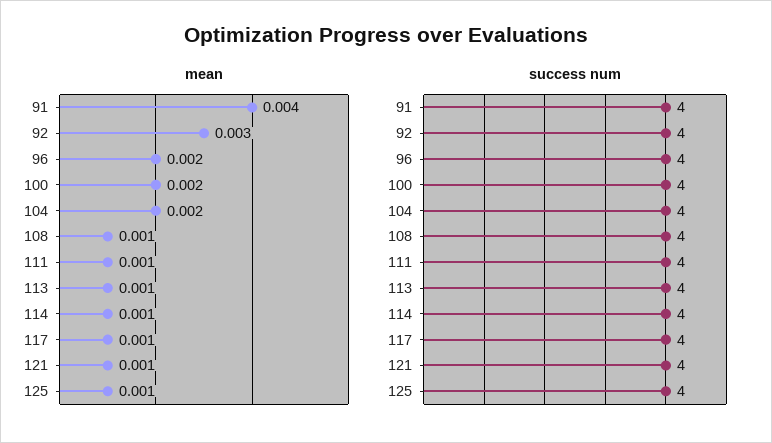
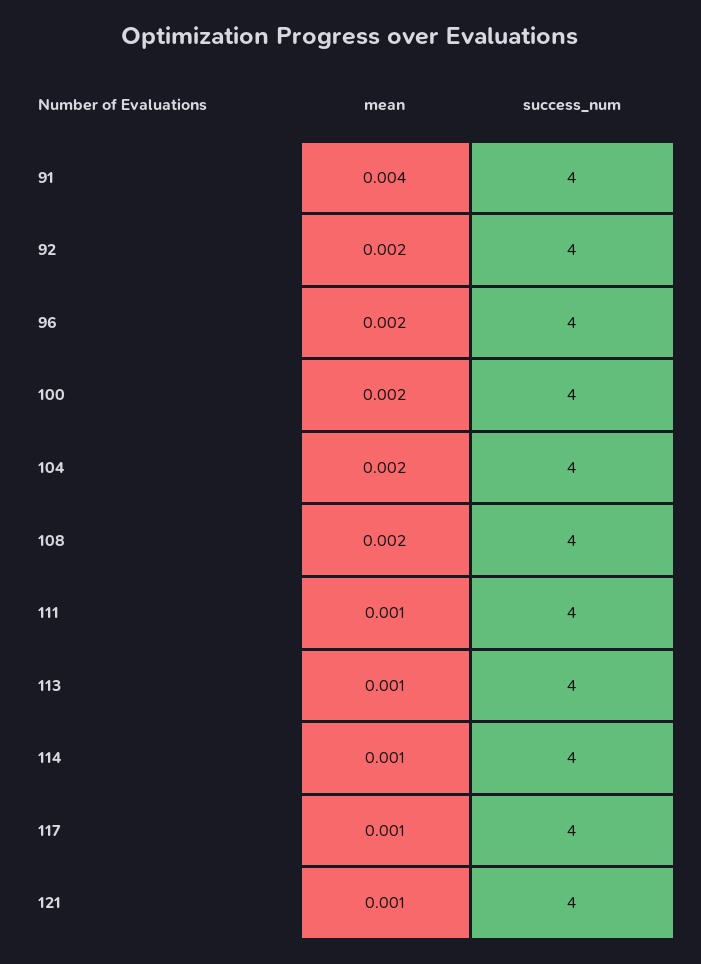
  {
    "mean": {
      "91": 0.004,
-     "92": 0.003,
+     "92": 0.002,
      "96": 0.002,
      "100": 0.002,
      "104": 0.002,
-     "108": 0.001,
+     "108": 0.002,
      "111": 0.001,
      "113": 0.001,
      "114": 0.001,
      "117": 0.001,
-     "121": 0.001,
+     "121": 0.001
-     "125": 0.001
    },
    "success num": {
      "91": 4,
      "92": 4,
      "96": 4,
      "100": 4,
      "104": 4,
      "108": 4,
      "111": 4,
      "113": 4,
      "114": 4,
      "117": 4,
-     "121": 4,
+     "121": 4
-     "125": 4
    }
  }

